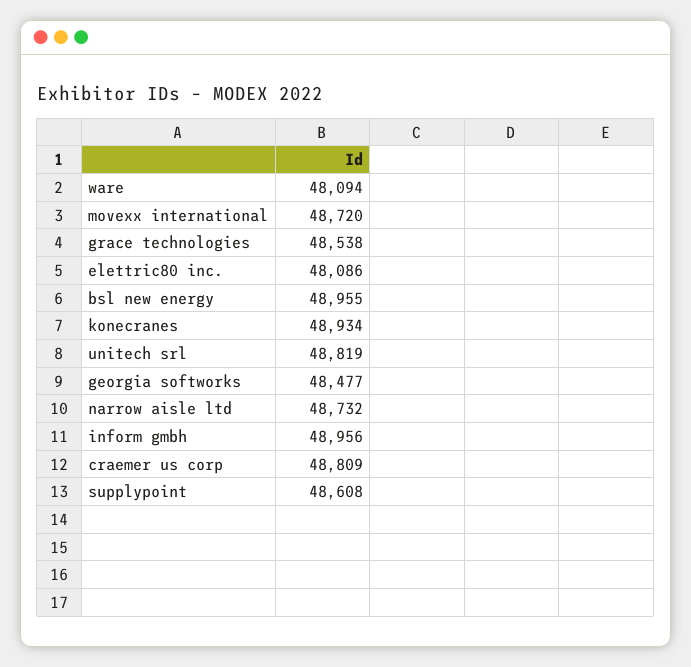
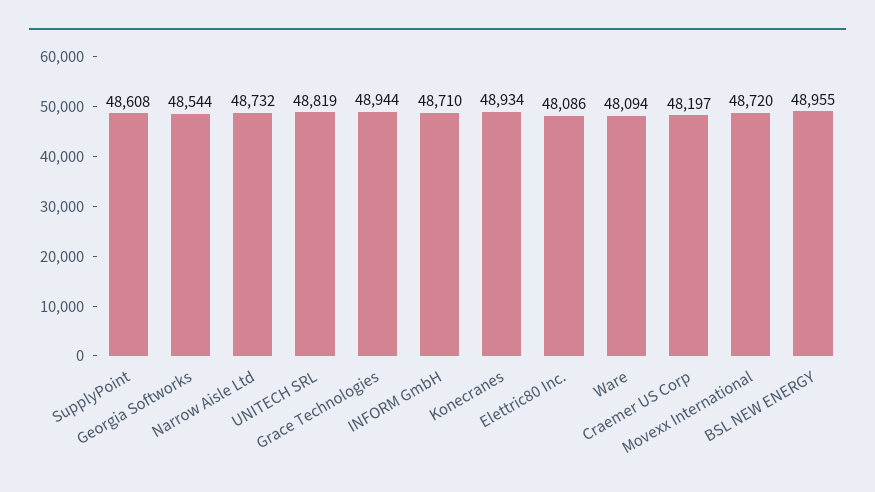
  {
    "ware": 48094,
    "movexx international": 48720,
-   "grace technologies": 48538,
+   "grace technologies": 48944,
    "elettric80 inc.": 48086,
    "bsl new energy": 48955,
    "konecranes": 48934,
    "unitech srl": 48819,
-   "georgia softworks": 48477,
+   "georgia softworks": 48544,
    "narrow aisle ltd": 48732,
-   "inform gmbh": 48956,
+   "inform gmbh": 48710,
-   "craemer us corp": 48809,
+   "craemer us corp": 48197,
    "supplypoint": 48608
  }

